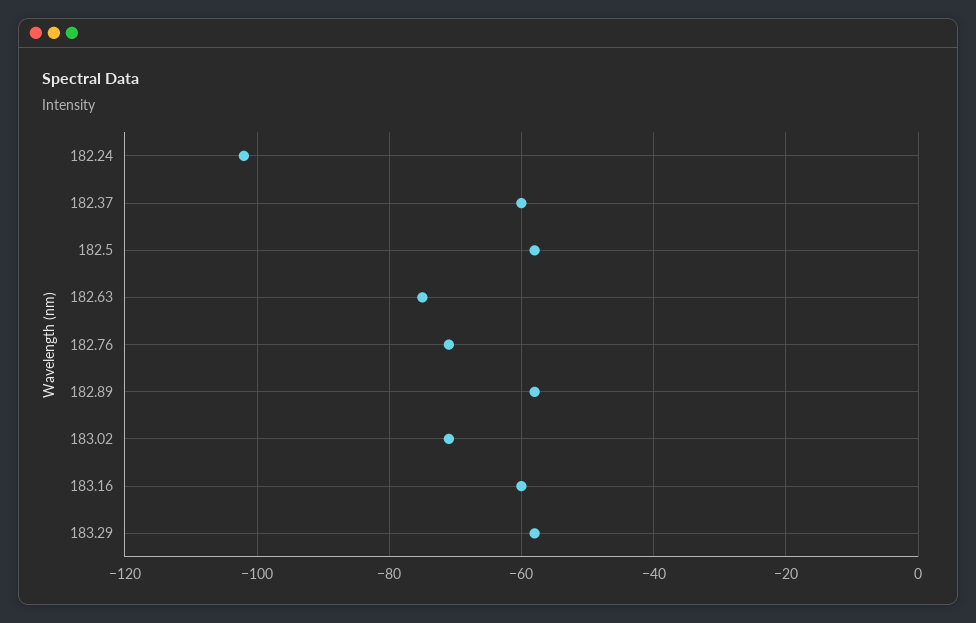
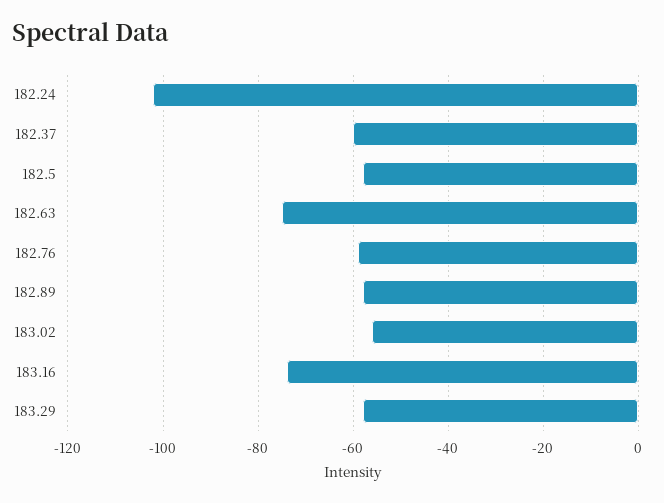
  {
    "182.24": -100,
    "182.37": -60,
    "182.5": -60,
    "182.63": -75,
-   "182.76": -70,
+   "182.76": -60,
    "182.89": -60,
-   "183.02": -70,
+   "183.02": -55,
-   "183.16": -60,
+   "183.16": -75,
    "183.29": -60
  }

